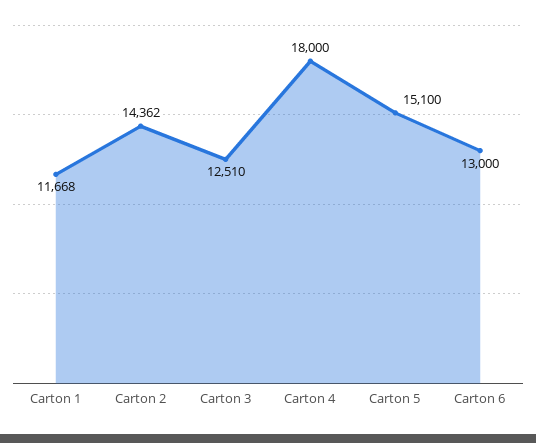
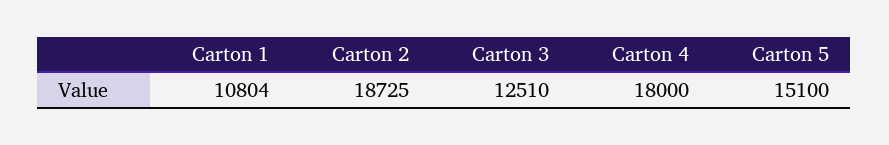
  {
-   "Carton 1": 11668,
+   "Carton 1": 10804,
-   "Carton 2": 14362,
+   "Carton 2": 18725,
    "Carton 3": 12510,
    "Carton 4": 18000,
-   "Carton 5": 15100,
+   "Carton 5": 15100
-   "Carton 6": 13000
  }

